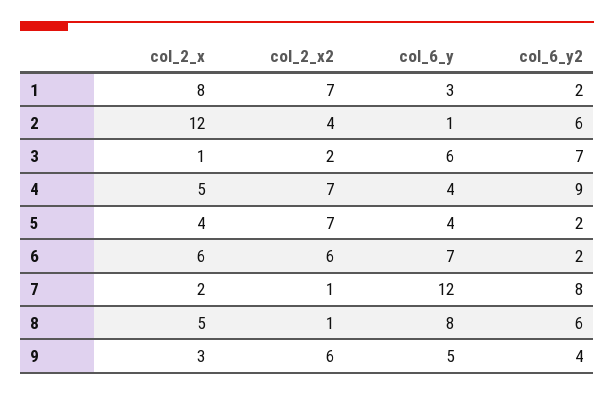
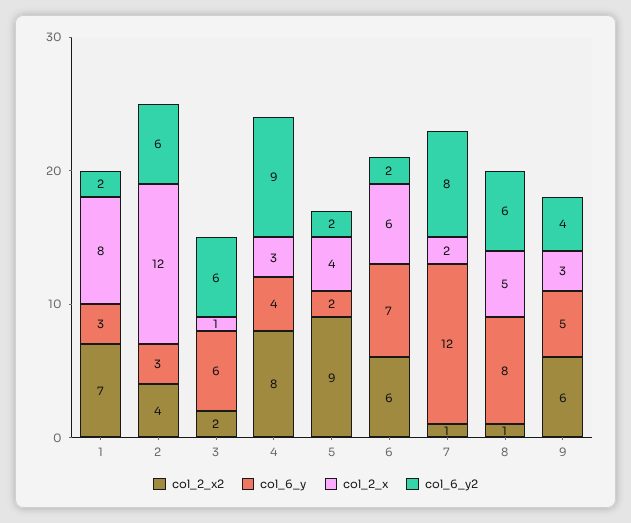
  {
    "col_2_x": {
      "1": 8,
      "2": 12,
      "3": 1,
-     "4": 5,
+     "4": 3,
      "5": 4,
      "6": 6,
      "7": 2,
      "8": 5,
      "9": 3
    },
    "col_2_x2": {
      "1": 7,
      "2": 4,
      "3": 2,
-     "4": 7,
+     "4": 8,
-     "5": 7,
+     "5": 9,
      "6": 6,
      "7": 1,
      "8": 1,
      "9": 6
    },
    "col_6_y": {
      "1": 3,
-     "2": 1,
+     "2": 3,
      "3": 6,
      "4": 4,
-     "5": 4,
+     "5": 2,
      "6": 7,
      "7": 12,
      "8": 8,
      "9": 5
    },
    "col_6_y2": {
      "1": 2,
      "2": 6,
-     "3": 7,
+     "3": 6,
      "4": 9,
      "5": 2,
      "6": 2,
      "7": 8,
      "8": 6,
      "9": 4
    }
  }

